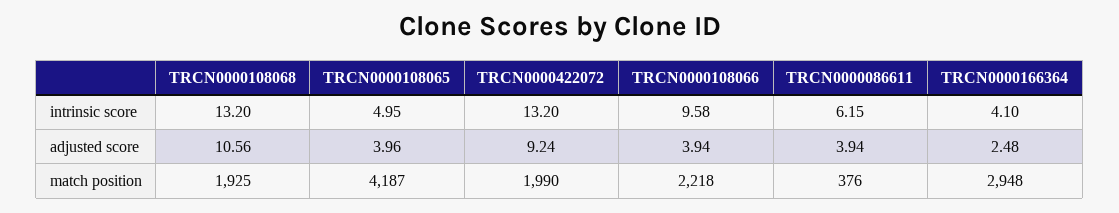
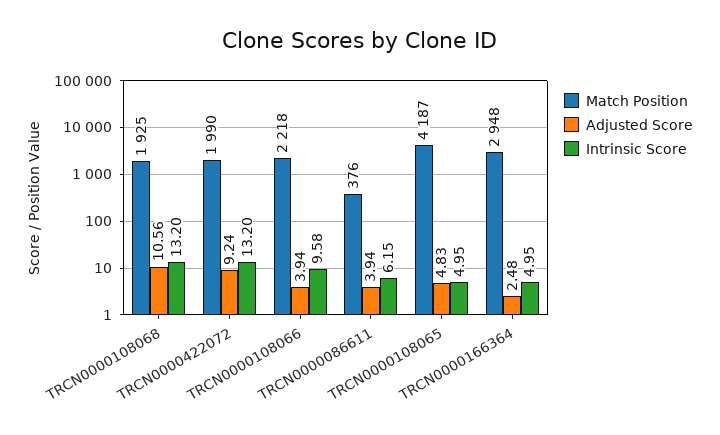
  {
    "intrinsic score": {
      "TRCN0000108068": 13.2,
      "TRCN0000108065": 4.95,
      "TRCN0000422072": 13.2,
      "TRCN0000108066": 9.58,
      "TRCN0000086611": 6.15,
-     "TRCN0000166364": 4.1
+     "TRCN0000166364": 4.95
    },
    "adjusted score": {
      "TRCN0000108068": 10.56,
-     "TRCN0000108065": 3.96,
+     "TRCN0000108065": 4.83,
      "TRCN0000422072": 9.24,
      "TRCN0000108066": 3.94,
      "TRCN0000086611": 3.94,
      "TRCN0000166364": 2.48
    },
    "match position": {
      "TRCN0000108068": 1925,
      "TRCN0000108065": 4187,
      "TRCN0000422072": 1990,
      "TRCN0000108066": 2218,
      "TRCN0000086611": 376,
      "TRCN0000166364": 2948
    }
  }

